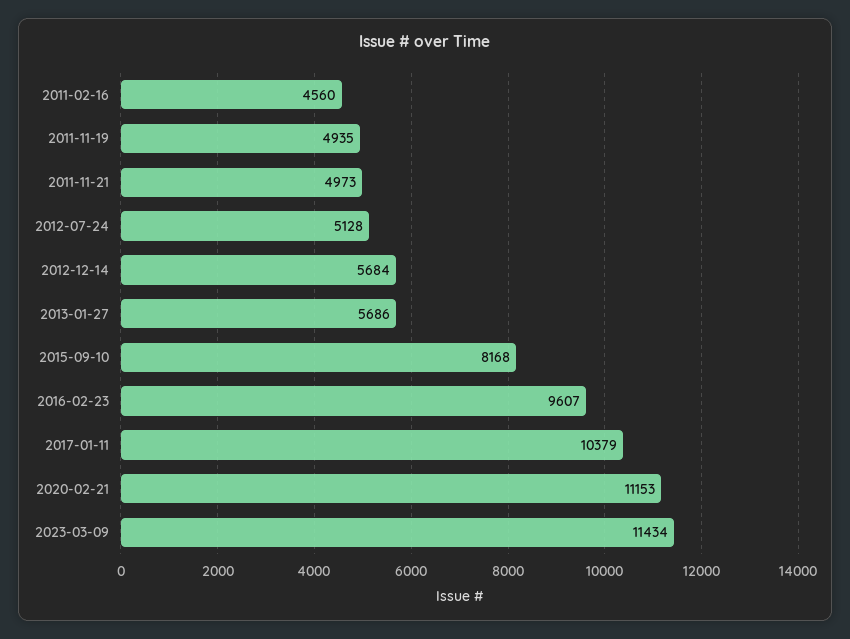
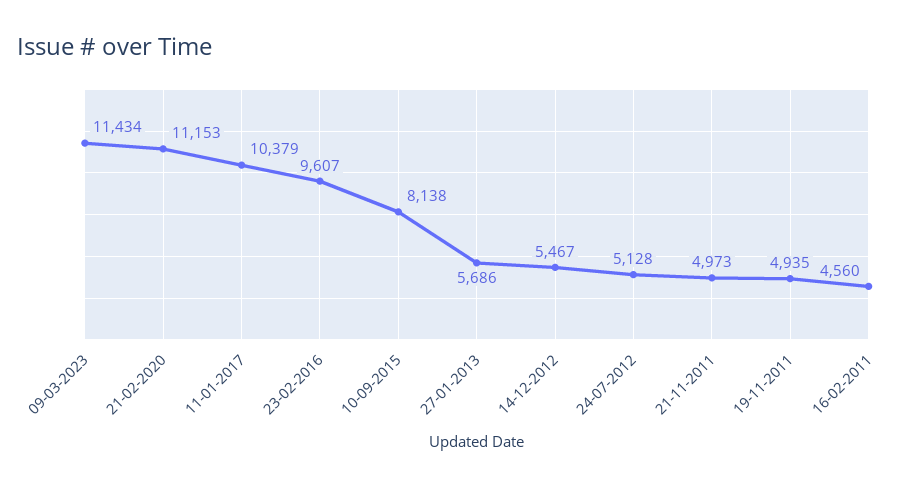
  {
    "2011-02-16": 4560,
    "2011-11-19": 4935,
    "2011-11-21": 4973,
    "2012-07-24": 5128,
-   "2012-12-14": 5684,
+   "2012-12-14": 5467,
    "2013-01-27": 5686,
-   "2015-09-10": 8168,
+   "2015-09-10": 8138,
    "2016-02-23": 9607,
    "2017-01-11": 10379,
    "2020-02-21": 11153,
    "2023-03-09": 11434
  }

